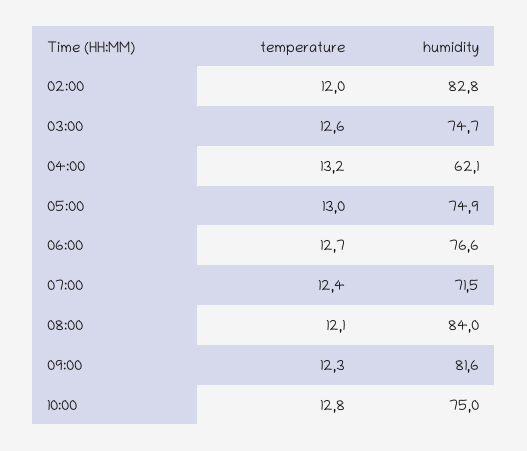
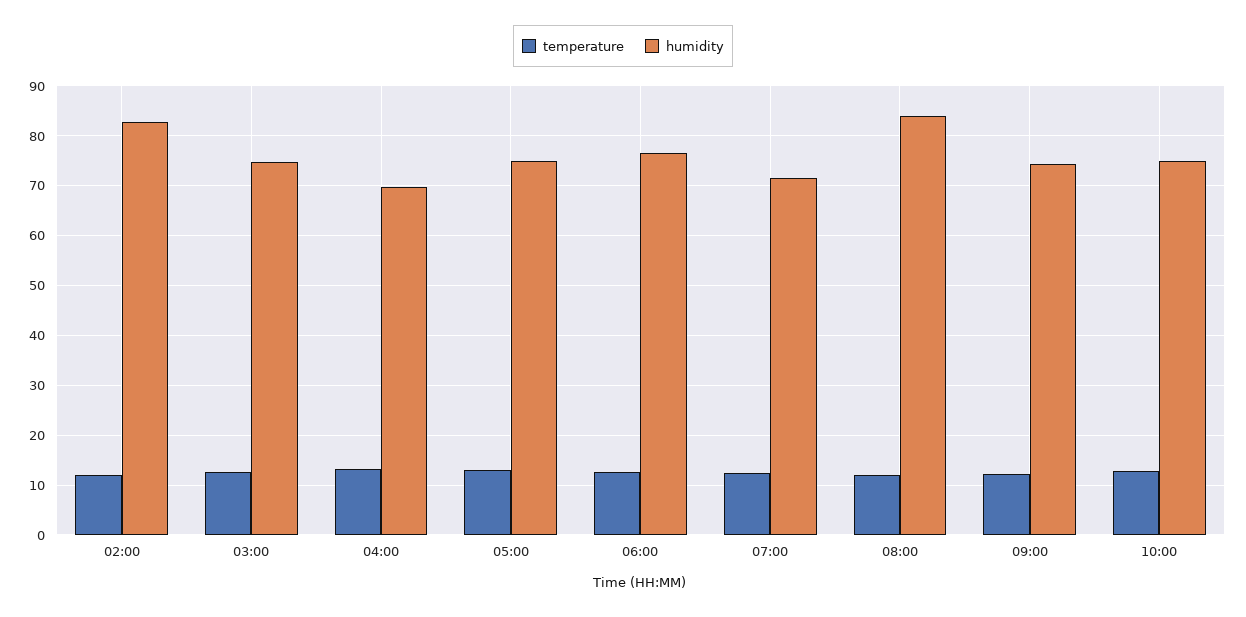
  {
    "temperature": {
      "02:00": 12,
      "03:00": 12.6,
      "04:00": 13.2,
      "05:00": 13,
      "06:00": 12.7,
      "07:00": 12.4,
      "08:00": 12.1,
      "09:00": 12.3,
      "10:00": 12.8
    },
    "humidity": {
      "02:00": 82.8,
      "03:00": 74.7,
-     "04:00": 62.1,
+     "04:00": 70,
      "05:00": 74.9,
      "06:00": 76.6,
      "07:00": 71.5,
      "08:00": 84,
-     "09:00": 81.6,
+     "09:00": 74,
      "10:00": 75
    }
  }

